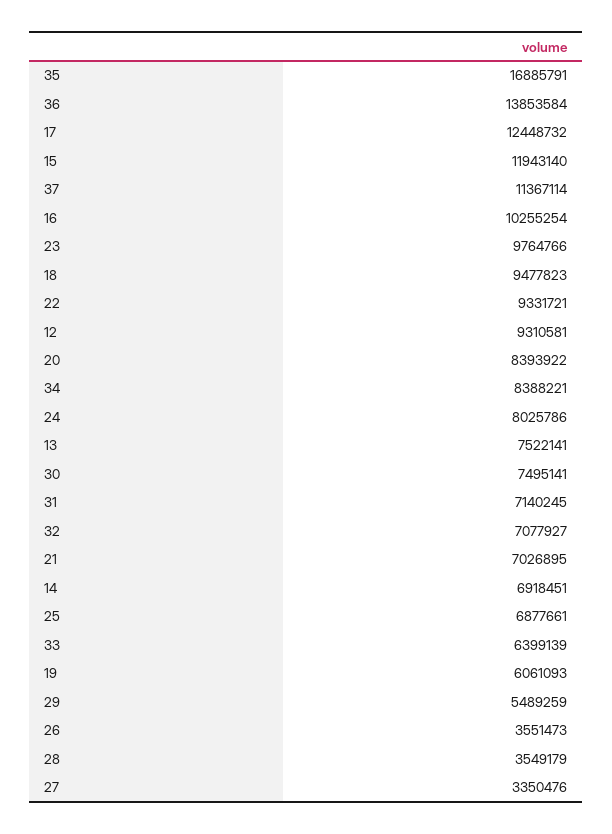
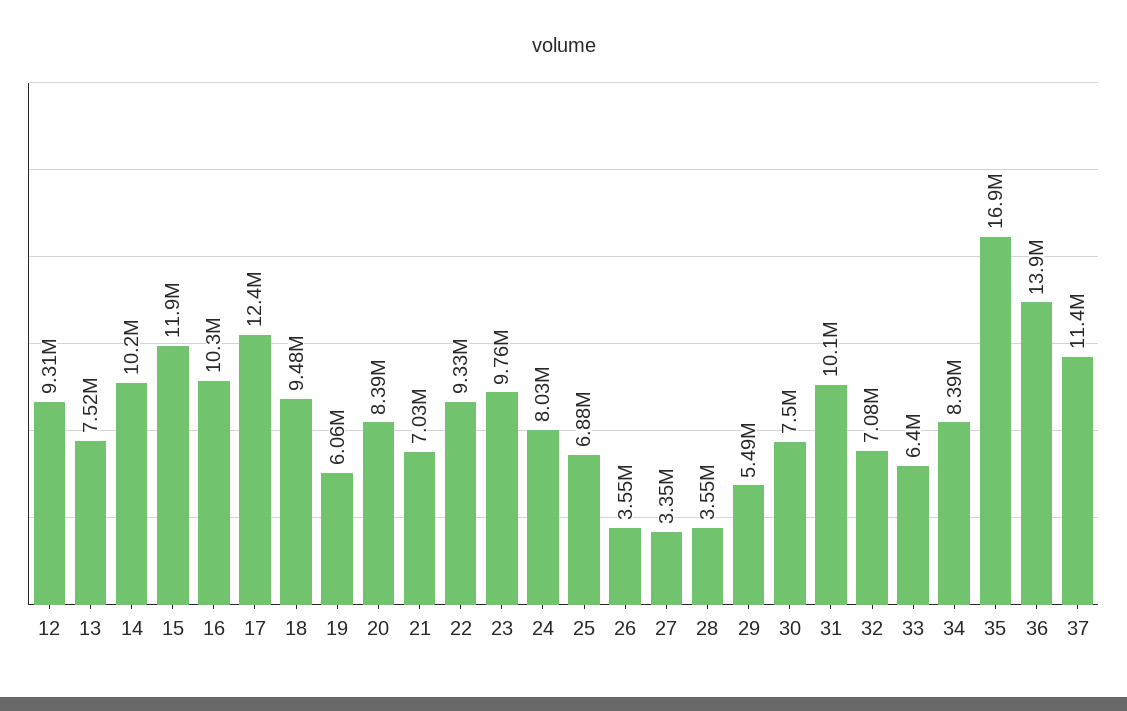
  {
    "35": 16885791,
    "36": 13853584,
    "17": 12448732,
    "15": 11943140,
    "37": 11367114,
    "16": 10255254,
    "23": 9764766,
    "18": 9477823,
    "22": 9331721,
    "12": 9310581,
    "20": 8393922,
    "34": 8388221,
    "24": 8025786,
    "13": 7522141,
    "30": 7495141,
-   "31": 7140245,
+   "31": 10100000,
    "32": 7077927,
    "21": 7026895,
-   "14": 6918451,
+   "14": 10200000,
    "25": 6877661,
    "33": 6399139,
    "19": 6061093,
    "29": 5489259,
    "26": 3551473,
    "28": 3549179,
    "27": 3350476
  }

